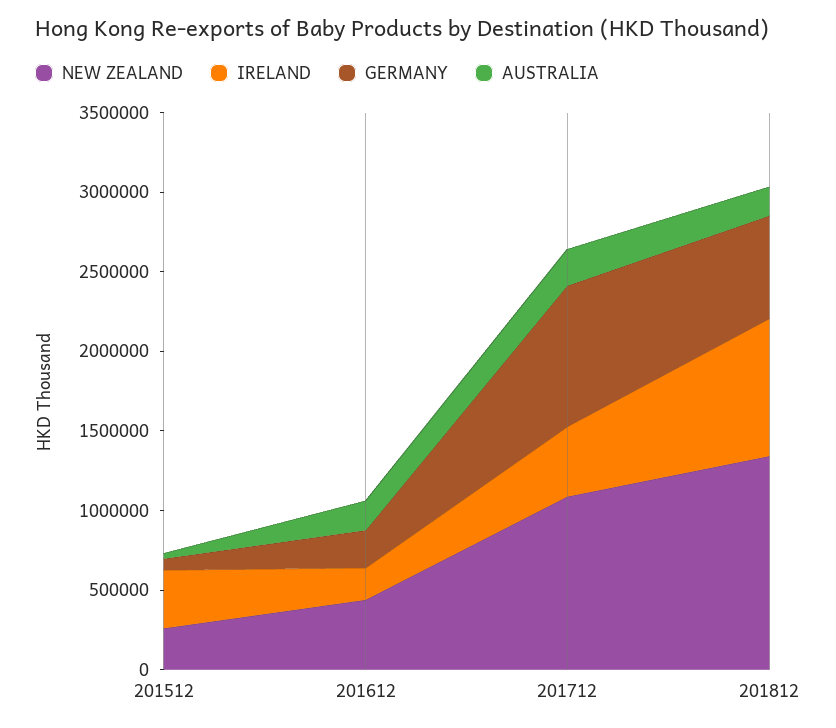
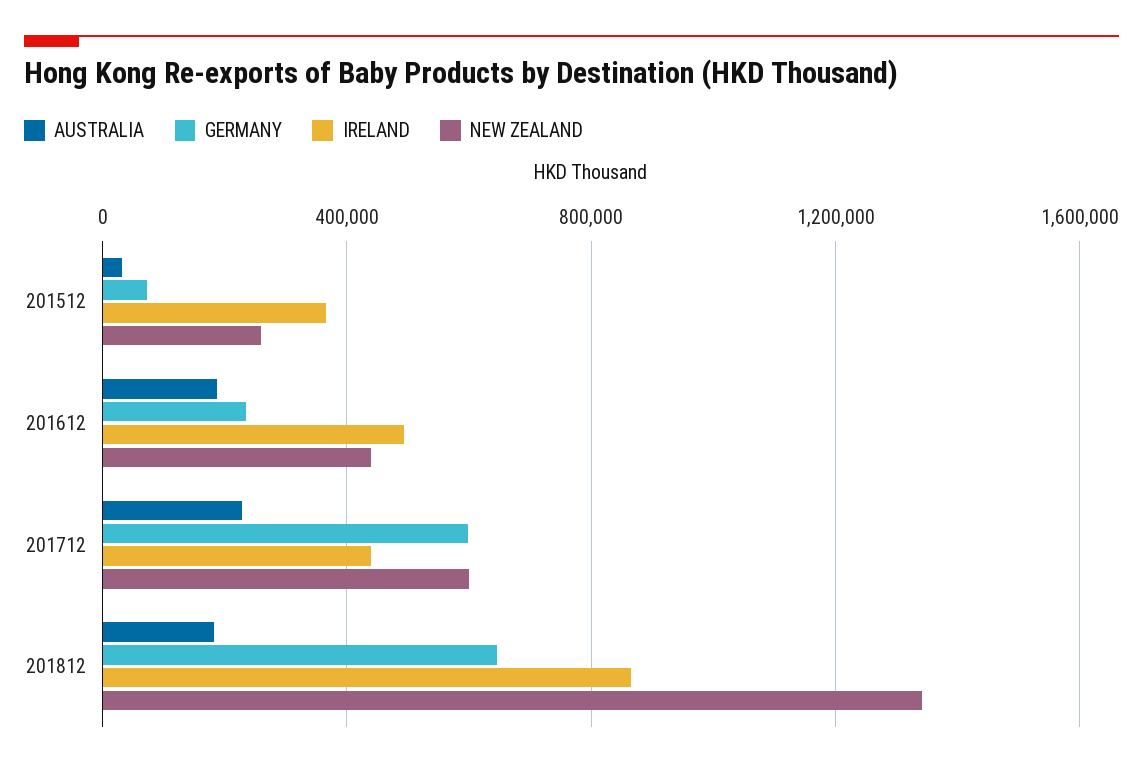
  {
    "NEW ZEALAND": {
      "201512": 250000,
      "201612": 450000,
-     "201712": 1100000,
+     "201712": 600000,
      "201812": 1350000
    },
    "IRELAND": {
      "201512": 350000,
-     "201612": 200000,
+     "201612": 500000,
      "201712": 450000,
      "201812": 850000
    },
    "GERMANY": {
      "201512": 50000,
      "201612": 250000,
-     "201712": 900000,
+     "201712": 600000,
      "201812": 650000
    },
    "AUSTRALIA": {
      "201512": 50000,
      "201612": 200000,
      "201712": 250000,
      "201812": 200000
    }
  }

